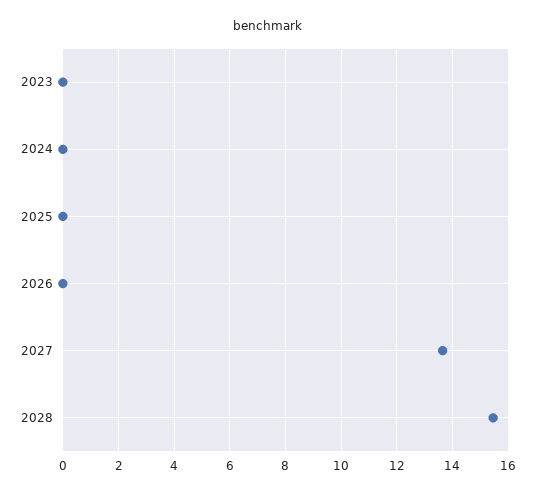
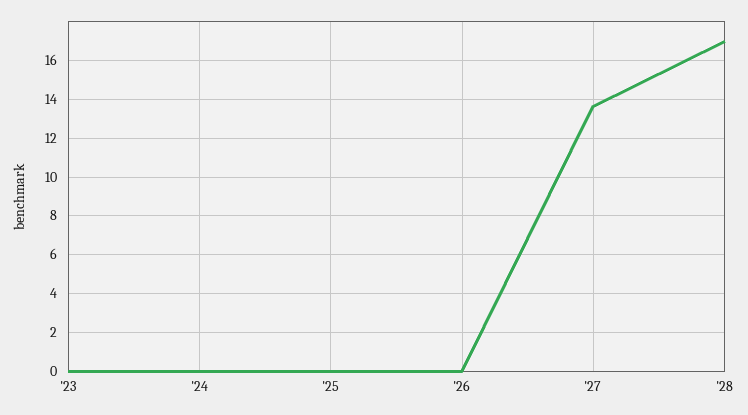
  {
    "2023": 0,
    "2024": 0,
    "2025": 0,
    "2026": 0,
    "2027": 13.75,
-   "2028": 15.5
+   "2028": 17
  }

